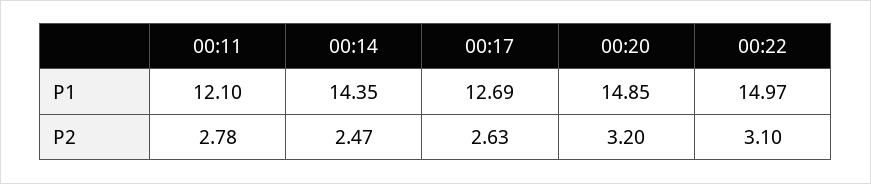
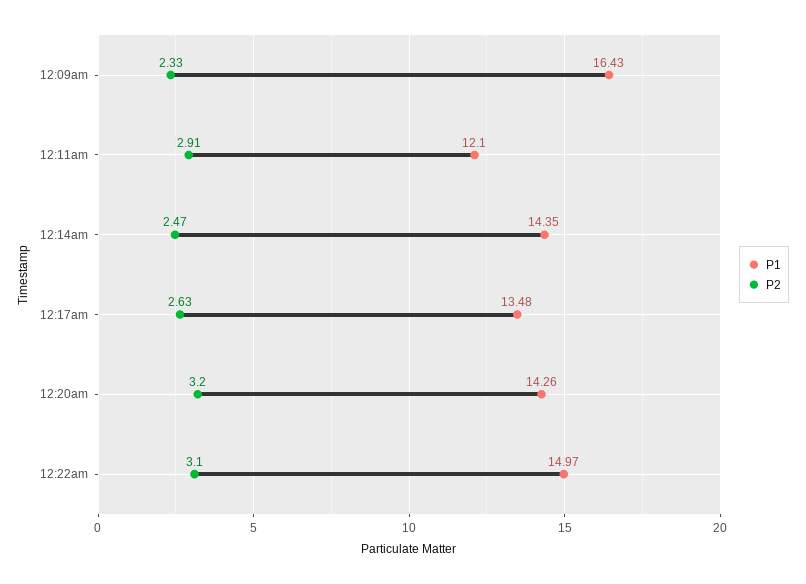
  {
    "P1": {
      "00:11": 12.1,
      "00:14": 14.35,
-     "00:17": 12.69,
+     "00:17": 13.48,
-     "00:20": 14.85,
+     "00:20": 14.26,
-     "00:22": 14.97
+     "00:22": 14.97,
+     "12:09am": 16.43
    },
    "P2": {
-     "00:11": 2.78,
+     "00:11": 2.91,
      "00:14": 2.47,
      "00:17": 2.63,
      "00:20": 3.2,
-     "00:22": 3.1
+     "00:22": 3.1,
+     "12:09am": 2.33
    }
  }

